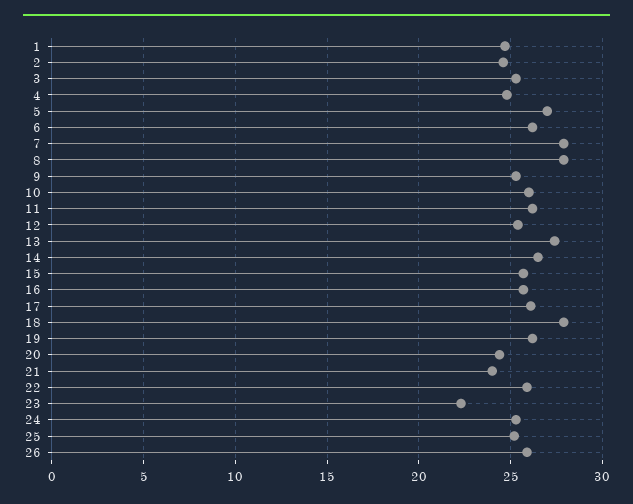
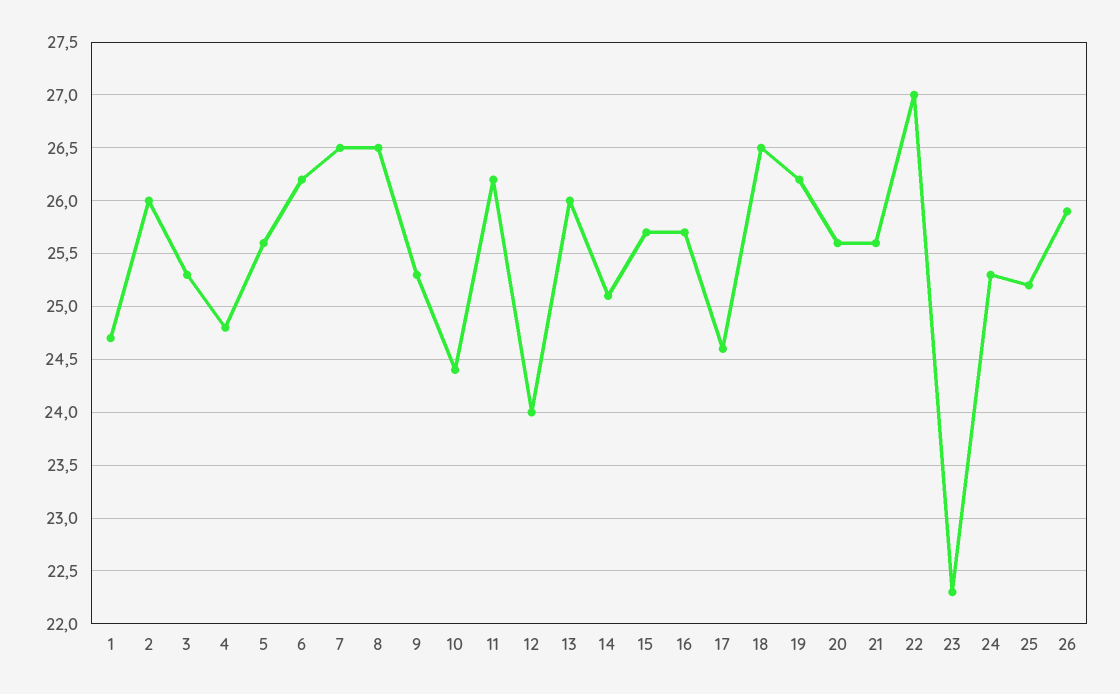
  {
    "1": 24.7,
-   "2": 24.5,
+   "2": 26,
    "3": 25.3,
    "4": 24.8,
-   "5": 27,
+   "5": 25.6,
    "6": 26.2,
-   "7": 28,
+   "7": 26.5,
-   "8": 28,
+   "8": 26.5,
    "9": 25.3,
-   "10": 26,
+   "10": 24.4,
    "11": 26.2,
-   "12": 25.5,
+   "12": 24,
-   "13": 27.5,
+   "13": 26,
-   "14": 26.5,
+   "14": 25.1,
    "15": 25.7,
    "16": 25.7,
-   "17": 26,
+   "17": 24.6,
-   "18": 28,
+   "18": 26.5,
    "19": 26.2,
-   "20": 24.5,
+   "20": 25.6,
-   "21": 24,
+   "21": 25.6,
-   "22": 26,
+   "22": 27,
    "23": 22.3,
    "24": 25.3,
    "25": 25.2,
    "26": 25.9
  }

